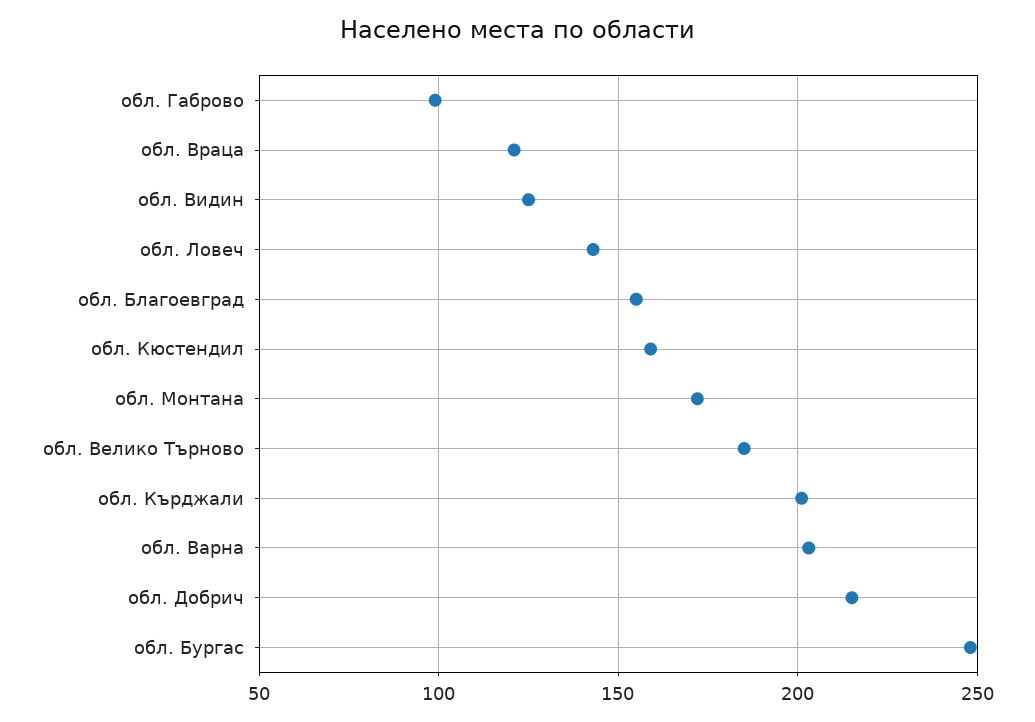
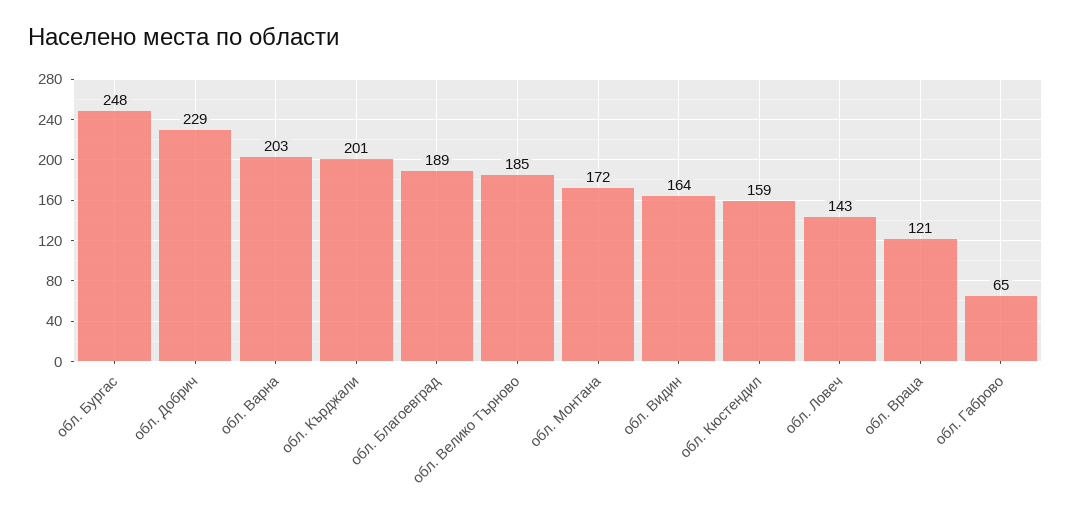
  {
-   "обл. Габрово": 100,
+   "обл. Габрово": 65,
    "обл. Враца": 121,
-   "обл. Видин": 125,
+   "обл. Видин": 164,
    "обл. Ловеч": 143,
-   "обл. Благоевград": 155,
+   "обл. Благоевград": 189,
    "обл. Кюстендил": 159,
    "обл. Монтана": 172,
    "обл. Велико Търново": 185,
    "обл. Кърджали": 201,
    "обл. Варна": 203,
-   "обл. Добрич": 215,
+   "обл. Добрич": 229,
    "обл. Бургас": 248
  }

